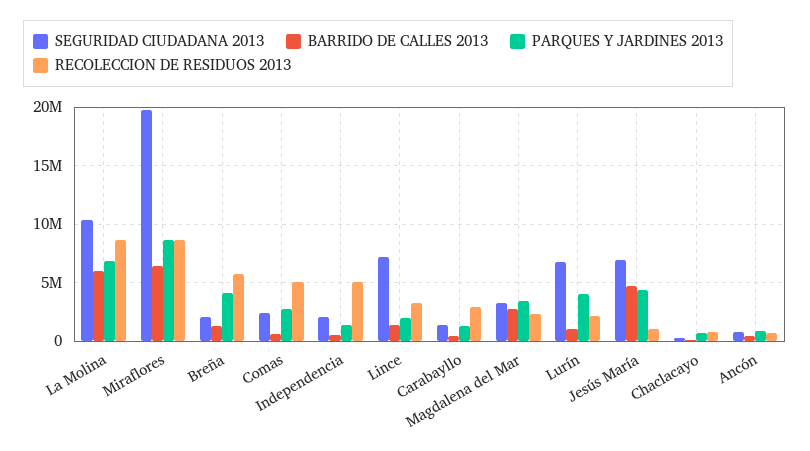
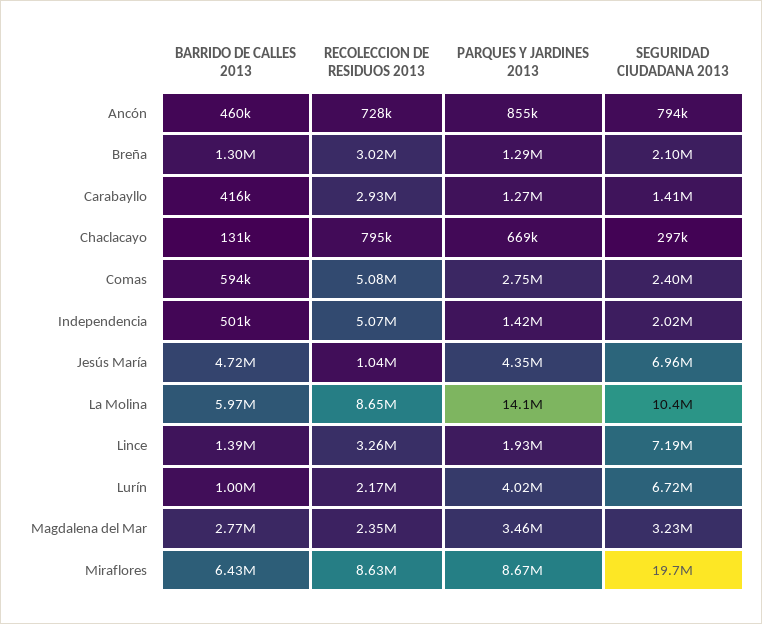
  {
    "SEGURIDAD CIUDADANA 2013": {
      "La Molina": 10400000,
      "Miraflores": 19700000,
      "Breña": 2100000,
      "Comas": 2400000,
      "Independencia": 2020000,
      "Lince": 7190000,
      "Carabayllo": 1410000,
      "Magdalena del Mar": 3230000,
      "Lurín": 6720000,
      "Jesús María": 6960000,
      "Chaclacayo": 297000,
      "Ancón": 794000
    },
    "BARRIDO DE CALLES 2013": {
      "La Molina": 5970000,
      "Miraflores": 6430000,
      "Breña": 1300000,
      "Comas": 594000,
      "Independencia": 501000,
      "Lince": 1390000,
      "Carabayllo": 416000,
      "Magdalena del Mar": 2770000,
      "Lurín": 1000000,
      "Jesús María": 4720000,
      "Chaclacayo": 131000,
      "Ancón": 460000
    },
    "PARQUES Y JARDINES 2013": {
-     "La Molina": 7000000,
+     "La Molina": 14100000,
      "Miraflores": 8670000,
-     "Breña": 4000000,
+     "Breña": 1290000,
      "Comas": 2750000,
      "Independencia": 1420000,
      "Lince": 1930000,
      "Carabayllo": 1270000,
      "Magdalena del Mar": 3460000,
      "Lurín": 4020000,
      "Jesús María": 4350000,
      "Chaclacayo": 669000,
      "Ancón": 855000
    },
    "RECOLECCION DE RESIDUOS 2013": {
      "La Molina": 8650000,
      "Miraflores": 8630000,
-     "Breña": 6000000,
+     "Breña": 3020000,
      "Comas": 5080000,
      "Independencia": 5070000,
      "Lince": 3260000,
      "Carabayllo": 2930000,
      "Magdalena del Mar": 2350000,
      "Lurín": 2170000,
      "Jesús María": 1040000,
      "Chaclacayo": 795000,
      "Ancón": 728000
    }
  }

